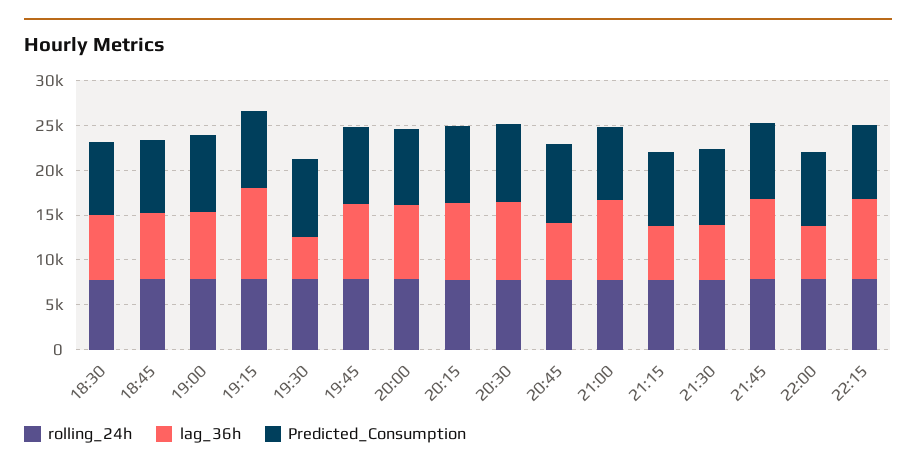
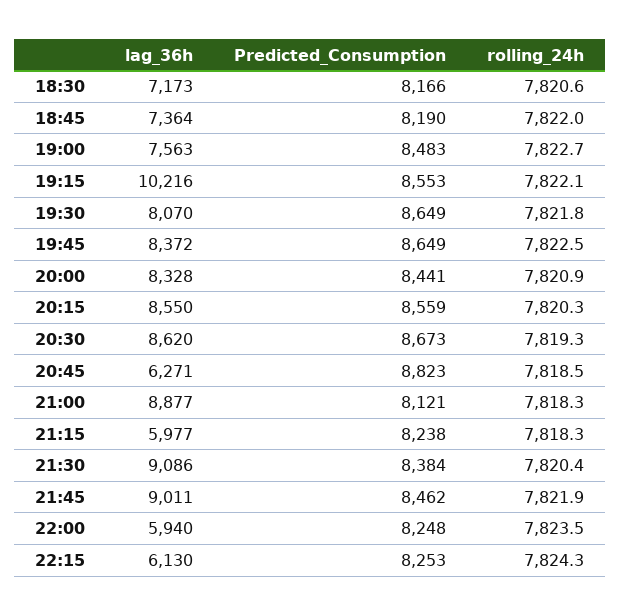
  {
    "rolling_24h": {
      "18:30": 7820.6,
      "18:45": 7822,
      "19:00": 7822.7,
      "19:15": 7822.1,
      "19:30": 7821.8,
      "19:45": 7822.5,
      "20:00": 7820.9,
      "20:15": 7820.3,
      "20:30": 7819.3,
      "20:45": 7818.5,
      "21:00": 7818.3,
      "21:15": 7818.3,
      "21:30": 7820.4,
      "21:45": 7821.9,
      "22:00": 7823.5,
      "22:15": 7824.3
    },
    "lag_36h": {
      "18:30": 7173,
      "18:45": 7364,
      "19:00": 7563,
      "19:15": 10216,
-     "19:30": 5000,
+     "19:30": 8070,
      "19:45": 8372,
      "20:00": 8328,
      "20:15": 8550,
      "20:30": 8620,
      "20:45": 6271,
      "21:00": 8877,
      "21:15": 5977,
-     "21:30": 6000,
+     "21:30": 9086,
      "21:45": 9011,
      "22:00": 5940,
-     "22:15": 9000
+     "22:15": 6130
    },
    "Predicted_Consumption": {
      "18:30": 8166,
      "18:45": 8190,
      "19:00": 8483,
      "19:15": 8553,
      "19:30": 8649,
      "19:45": 8649,
      "20:00": 8441,
      "20:15": 8559,
      "20:30": 8673,
      "20:45": 8823,
      "21:00": 8121,
      "21:15": 8238,
      "21:30": 8384,
      "21:45": 8462,
      "22:00": 8248,
      "22:15": 8253
    }
  }

